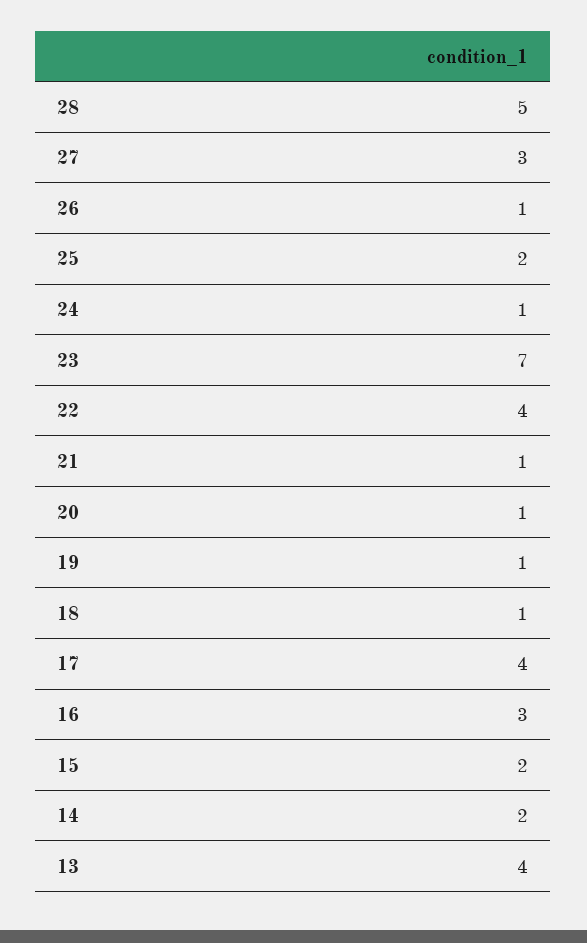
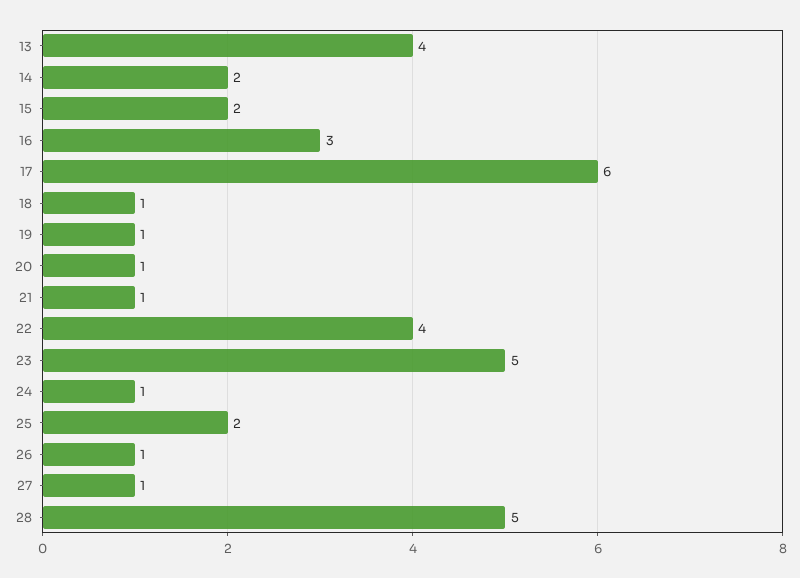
  {
    "28": 5,
-   "27": 3,
+   "27": 1,
    "26": 1,
    "25": 2,
    "24": 1,
-   "23": 7,
+   "23": 5,
    "22": 4,
    "21": 1,
    "20": 1,
    "19": 1,
    "18": 1,
-   "17": 4,
+   "17": 6,
    "16": 3,
    "15": 2,
    "14": 2,
    "13": 4
  }

